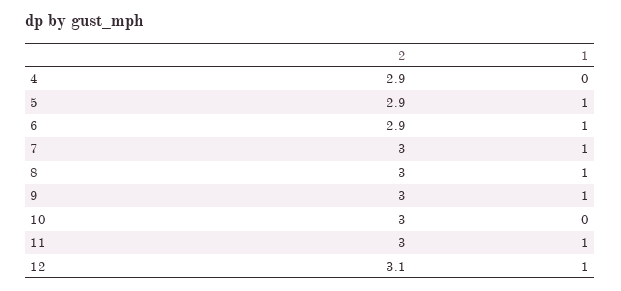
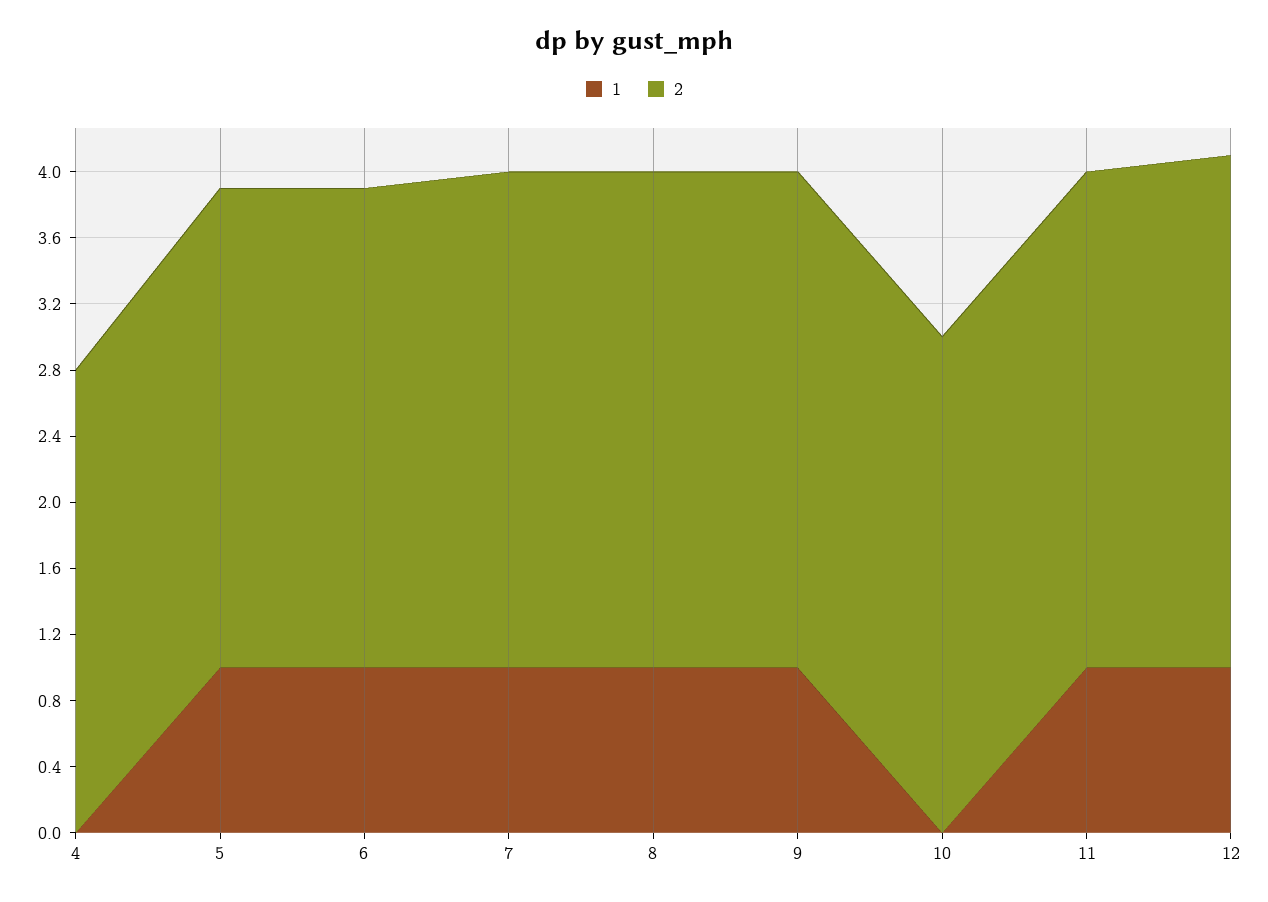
  {
    "2": {
-     "4": 2.9,
+     "4": 2.8,
      "5": 2.9,
      "6": 2.9,
      "7": 3,
      "8": 3,
      "9": 3,
      "10": 3,
      "11": 3,
      "12": 3.1
    },
    "1": {
      "4": 0,
      "5": 1,
      "6": 1,
      "7": 1,
      "8": 1,
      "9": 1,
      "10": 0,
      "11": 1,
      "12": 1
    }
  }

